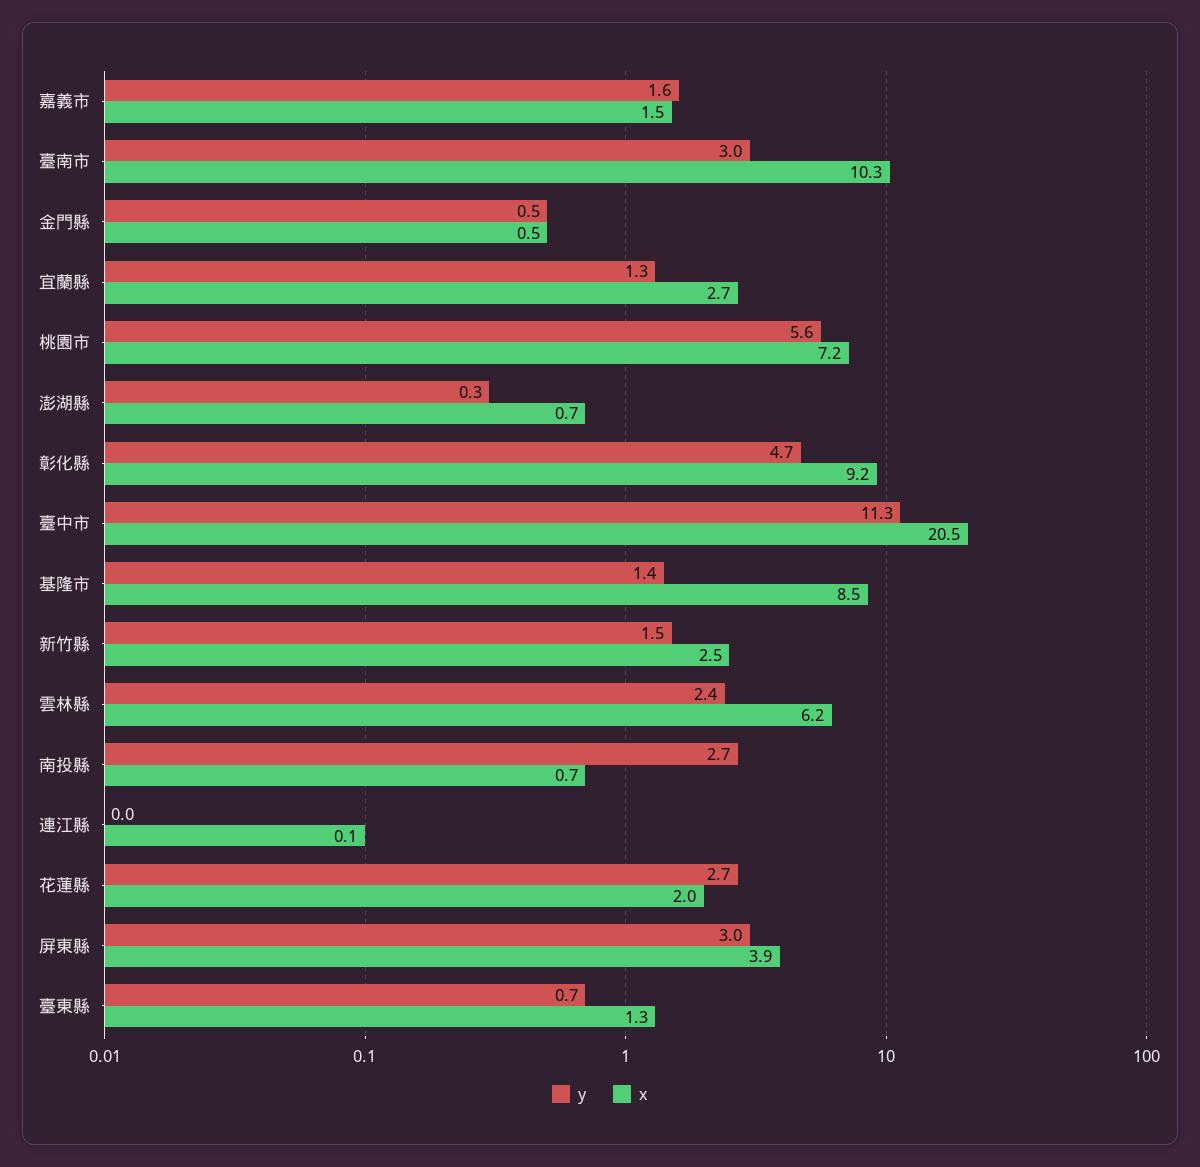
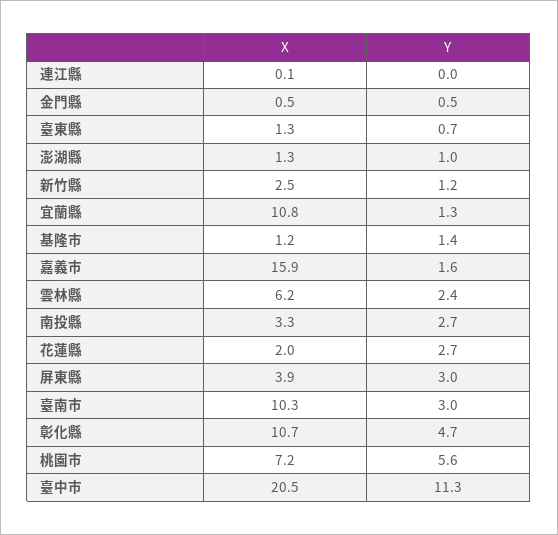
  {
    "y": {
      "嘉義市": 1.6,
      "臺南市": 3,
      "金門縣": 0.5,
      "宜蘭縣": 1.3,
      "桃園市": 5.6,
-     "澎湖縣": 0.3,
+     "澎湖縣": 1,
      "彰化縣": 4.7,
      "臺中市": 11.3,
      "基隆市": 1.4,
-     "新竹縣": 1.5,
+     "新竹縣": 1.2,
      "雲林縣": 2.4,
      "南投縣": 2.7,
      "連江縣": 0,
      "花蓮縣": 2.7,
      "屏東縣": 3,
      "臺東縣": 0.7
    },
    "x": {
-     "嘉義市": 1.5,
+     "嘉義市": 15.9,
      "臺南市": 10.3,
      "金門縣": 0.5,
-     "宜蘭縣": 2.7,
+     "宜蘭縣": 10.8,
      "桃園市": 7.2,
-     "澎湖縣": 0.7,
+     "澎湖縣": 1.3,
-     "彰化縣": 9.2,
+     "彰化縣": 10.7,
      "臺中市": 20.5,
-     "基隆市": 8.5,
+     "基隆市": 1.2,
      "新竹縣": 2.5,
      "雲林縣": 6.2,
-     "南投縣": 0.7,
+     "南投縣": 3.3,
      "連江縣": 0.1,
      "花蓮縣": 2,
      "屏東縣": 3.9,
      "臺東縣": 1.3
    }
  }

